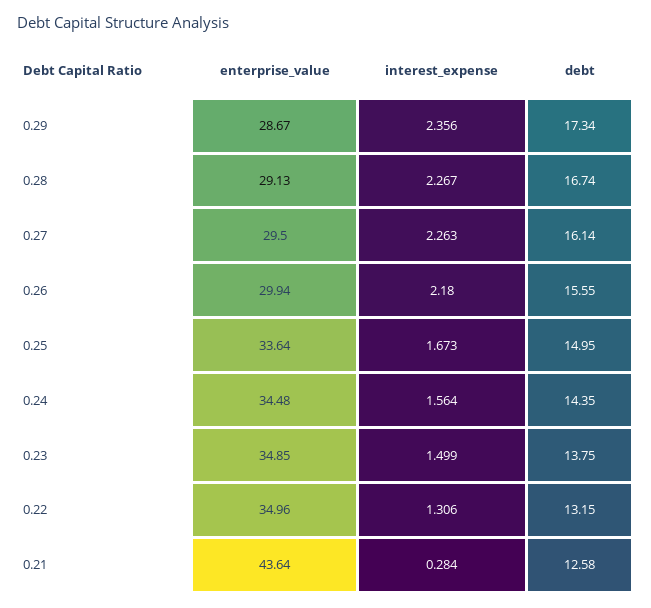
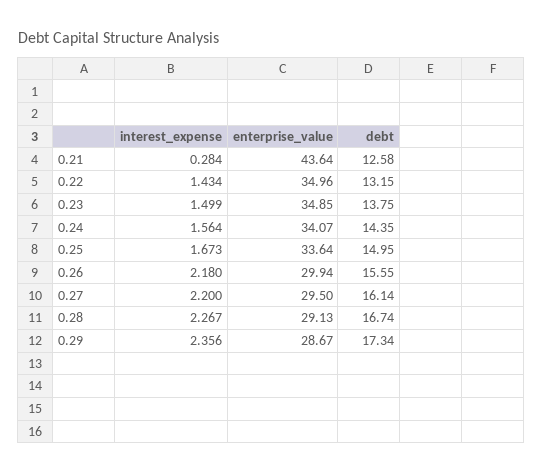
  {
    "enterprise_value": {
      "0.29": 28.67,
      "0.28": 29.13,
      "0.27": 29.5,
      "0.26": 29.94,
      "0.25": 33.64,
-     "0.24": 34.48,
+     "0.24": 34.07,
      "0.23": 34.85,
      "0.22": 34.96,
      "0.21": 43.64
    },
    "interest_expense": {
      "0.29": 2.356,
      "0.28": 2.267,
-     "0.27": 2.263,
+     "0.27": 2.2,
      "0.26": 2.18,
      "0.25": 1.673,
      "0.24": 1.564,
      "0.23": 1.499,
-     "0.22": 1.306,
+     "0.22": 1.434,
      "0.21": 0.284
    },
    "debt": {
      "0.29": 17.34,
      "0.28": 16.74,
      "0.27": 16.14,
      "0.26": 15.55,
      "0.25": 14.95,
      "0.24": 14.35,
      "0.23": 13.75,
      "0.22": 13.15,
      "0.21": 12.58
    }
  }

